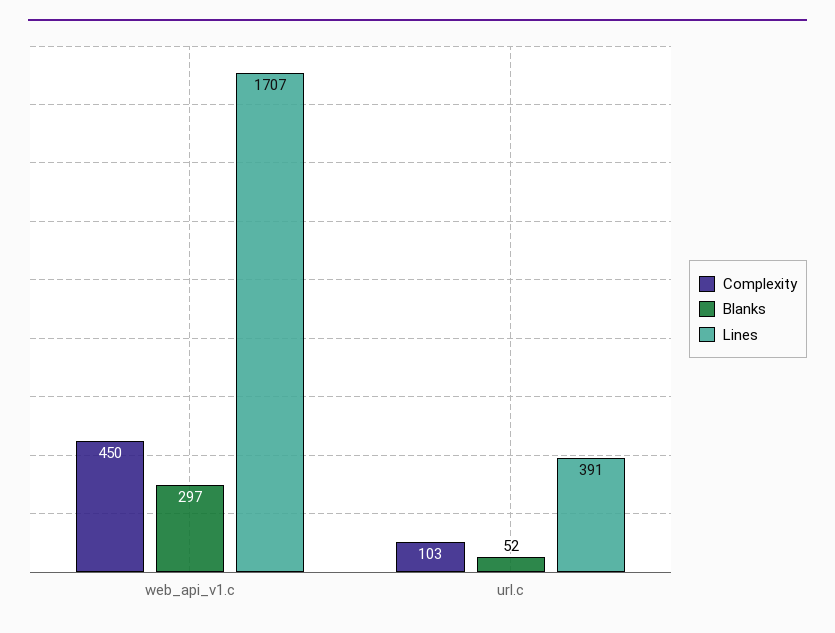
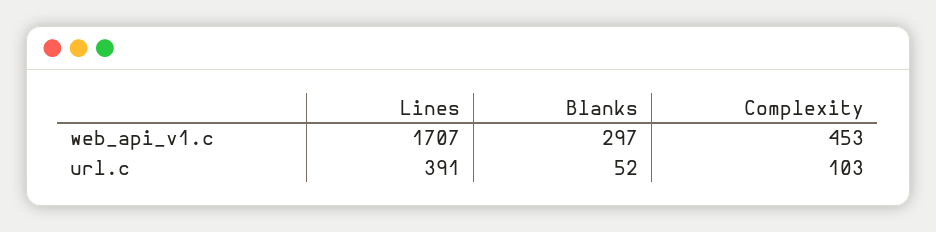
  {
    "Complexity": {
-     "web_api_v1.c": 450,
+     "web_api_v1.c": 453,
      "url.c": 103
    },
    "Blanks": {
      "web_api_v1.c": 297,
      "url.c": 52
    },
    "Lines": {
      "web_api_v1.c": 1707,
      "url.c": 391
    }
  }

